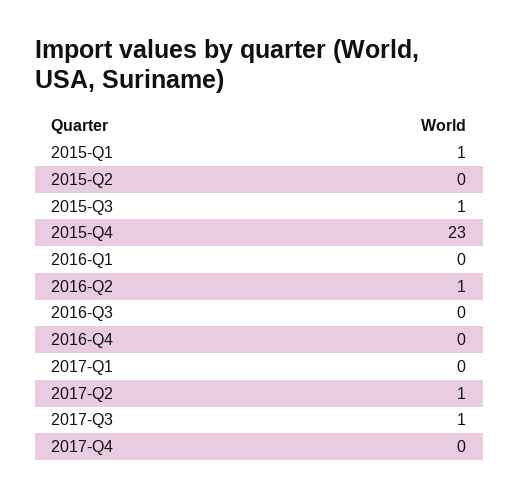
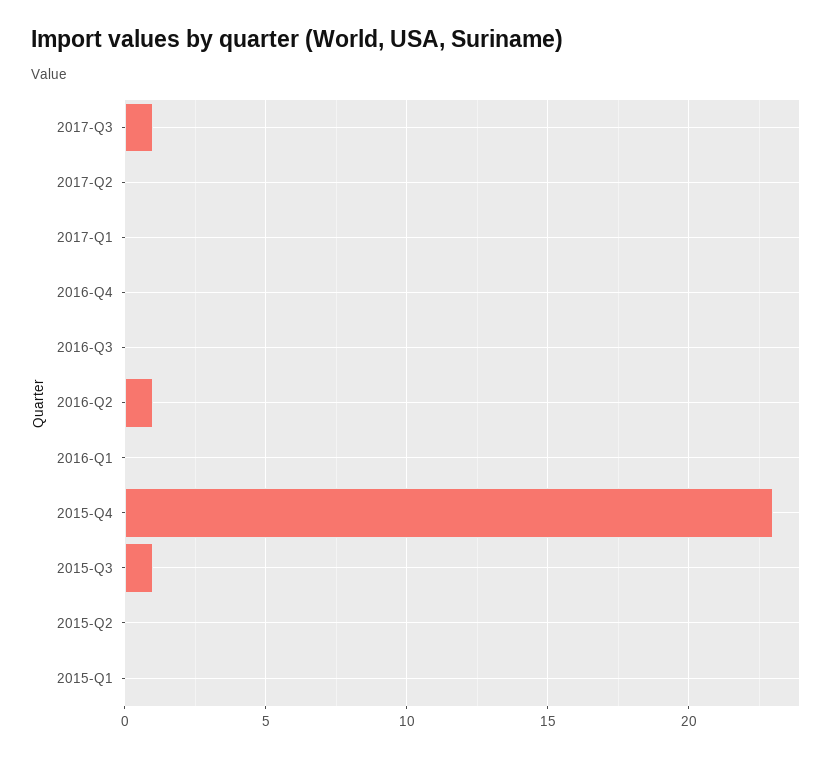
  {
-   "2015-Q1": 1,
+   "2015-Q1": 0,
    "2015-Q2": 0,
    "2015-Q3": 1,
    "2015-Q4": 23,
    "2016-Q1": 0,
    "2016-Q2": 1,
    "2016-Q3": 0,
    "2016-Q4": 0,
    "2017-Q1": 0,
-   "2017-Q2": 1,
+   "2017-Q2": 0,
-   "2017-Q3": 1,
+   "2017-Q3": 1
-   "2017-Q4": 0
  }

